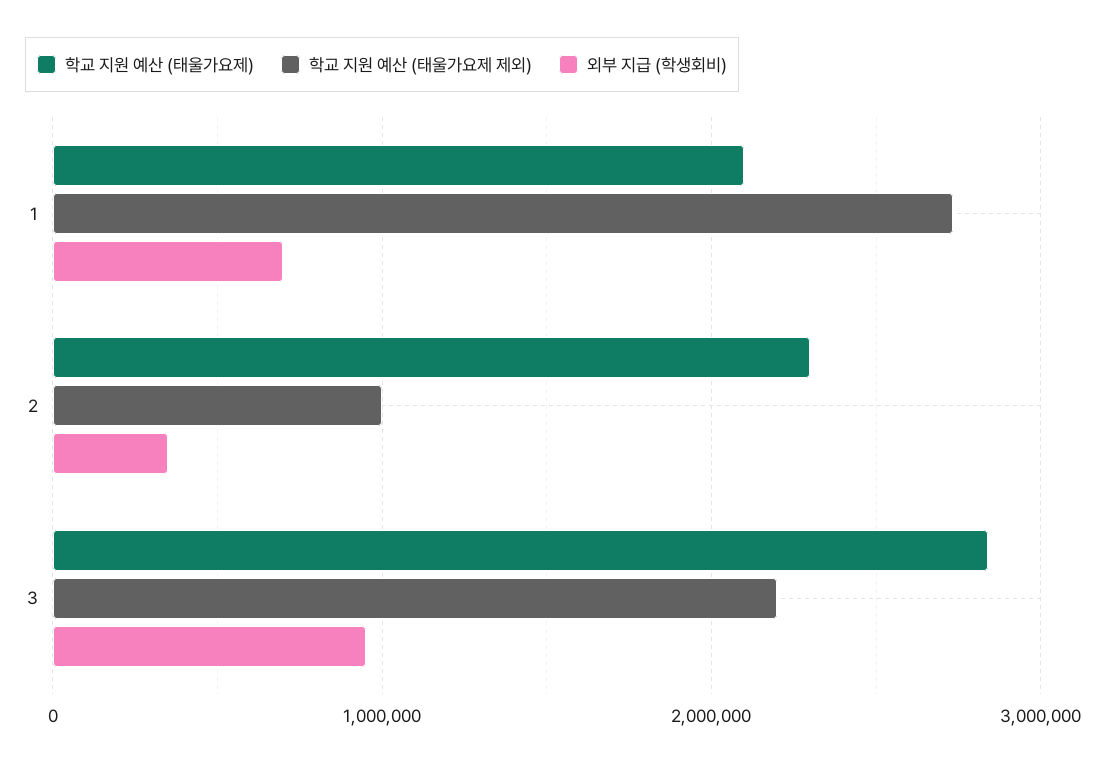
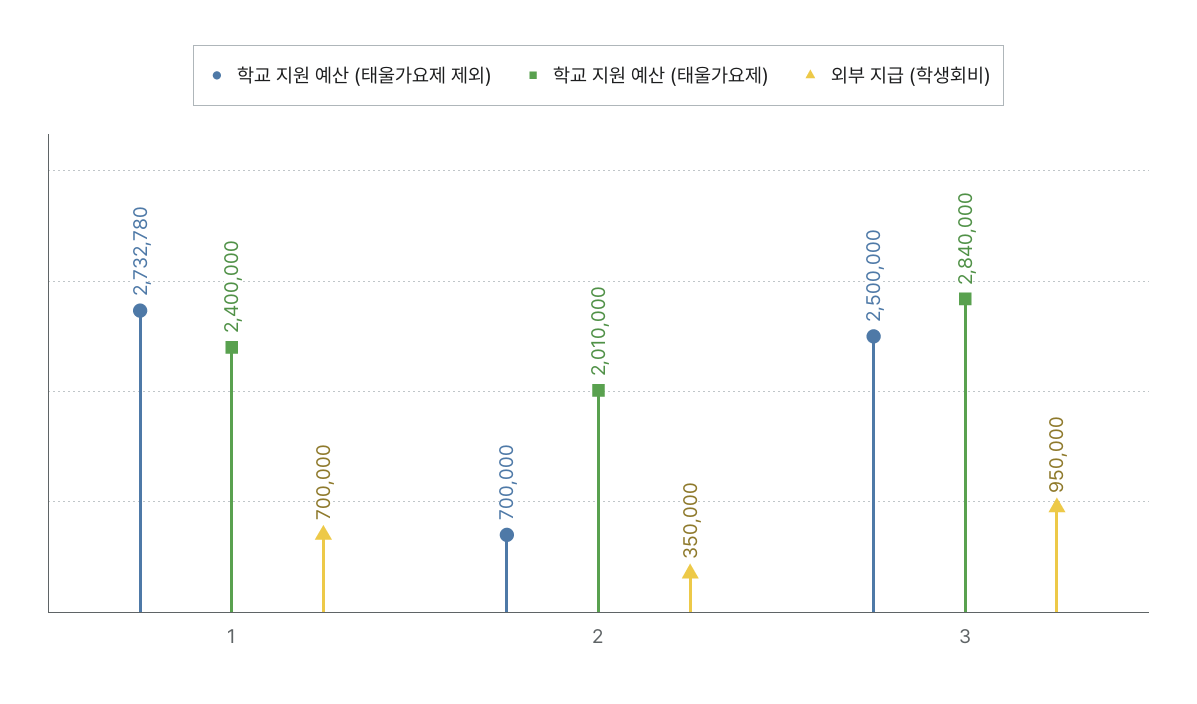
  {
    "학교 지원 예산 (태울가요제)": {
-     "1": 2100000,
+     "1": 2400000,
-     "2": 2300000,
+     "2": 2010000,
      "3": 2840000
    },
    "학교 지원 예산 (태울가요제 제외)": {
      "1": 2732780,
-     "2": 1000000,
+     "2": 700000,
-     "3": 2200000
+     "3": 2500000
    },
    "외부 지급 (학생회비)": {
      "1": 700000,
      "2": 350000,
      "3": 950000
    }
  }

